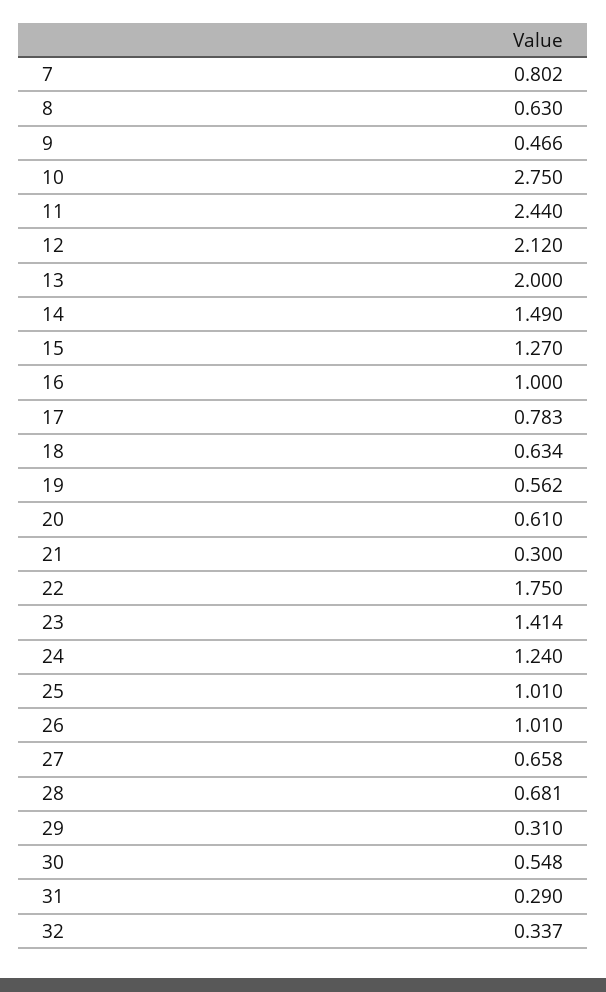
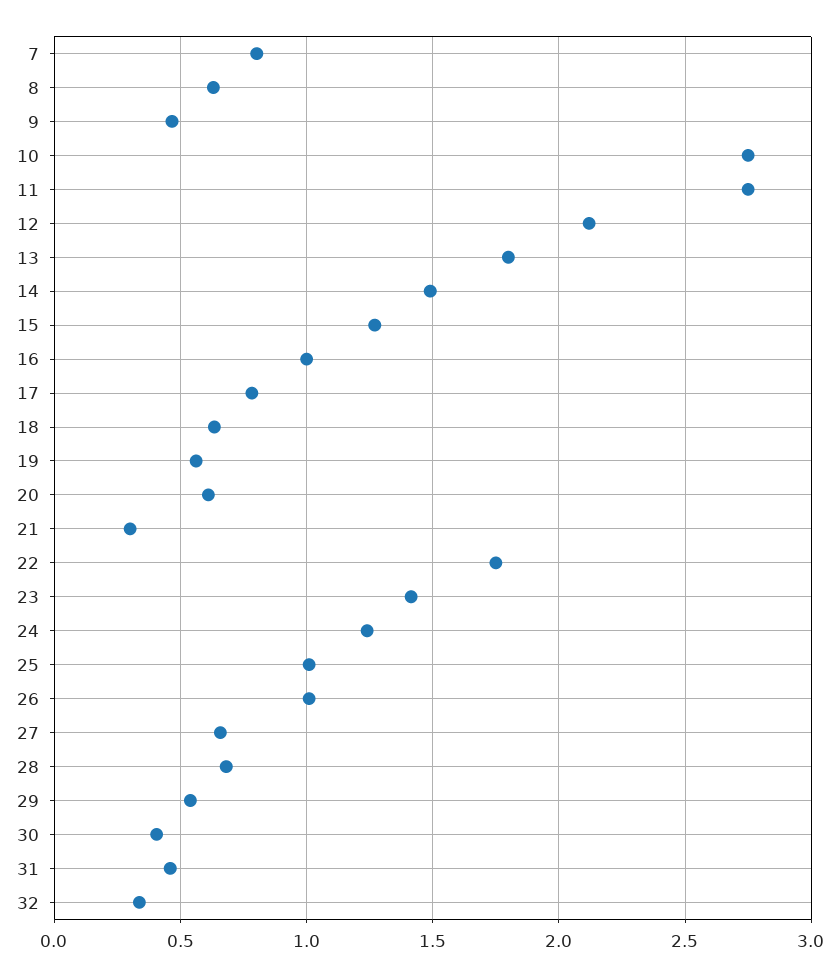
  {
    "7": 0.802,
    "8": 0.63,
    "9": 0.466,
    "10": 2.75,
-   "11": 2.44,
+   "11": 2.75,
    "12": 2.12,
-   "13": 2,
+   "13": 1.8,
    "14": 1.49,
    "15": 1.27,
    "16": 1,
    "17": 0.783,
    "18": 0.634,
    "19": 0.562,
    "20": 0.61,
    "21": 0.3,
    "22": 1.75,
    "23": 1.414,
    "24": 1.24,
    "25": 1.01,
    "26": 1.01,
    "27": 0.658,
    "28": 0.681,
-   "29": 0.31,
+   "29": 0.55,
-   "30": 0.548,
+   "30": 0.4,
-   "31": 0.29,
+   "31": 0.45,
    "32": 0.337
  }

